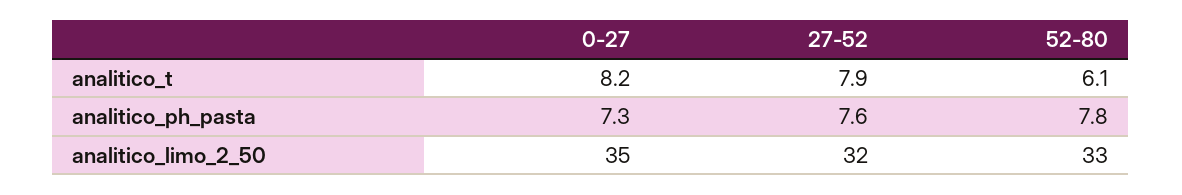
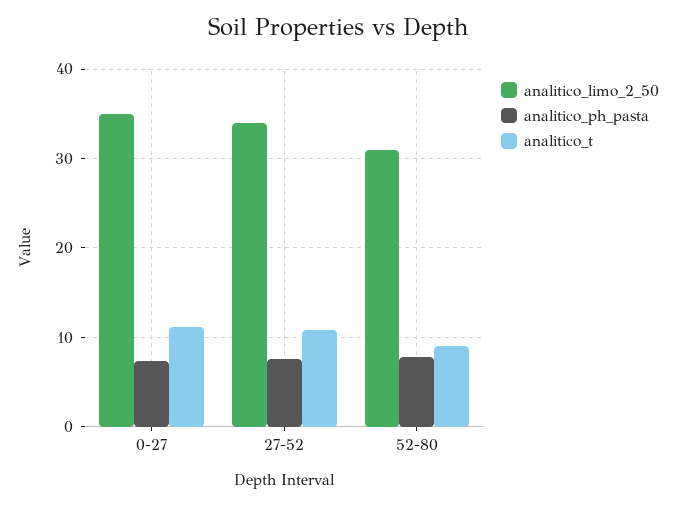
  {
    "analitico_t": {
-     "0-27": 8.2,
+     "0-27": 11,
-     "27-52": 7.9,
+     "27-52": 11,
-     "52-80": 6.1
+     "52-80": 9
    },
    "analitico_ph_pasta": {
      "0-27": 7.3,
      "27-52": 7.6,
      "52-80": 7.8
    },
    "analitico_limo_2_50": {
      "0-27": 35,
-     "27-52": 32,
+     "27-52": 34,
-     "52-80": 33
+     "52-80": 31
    }
  }

